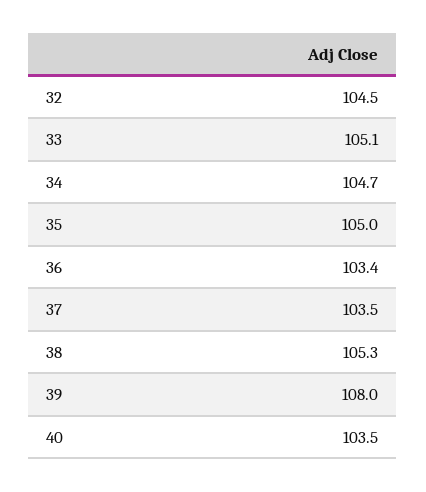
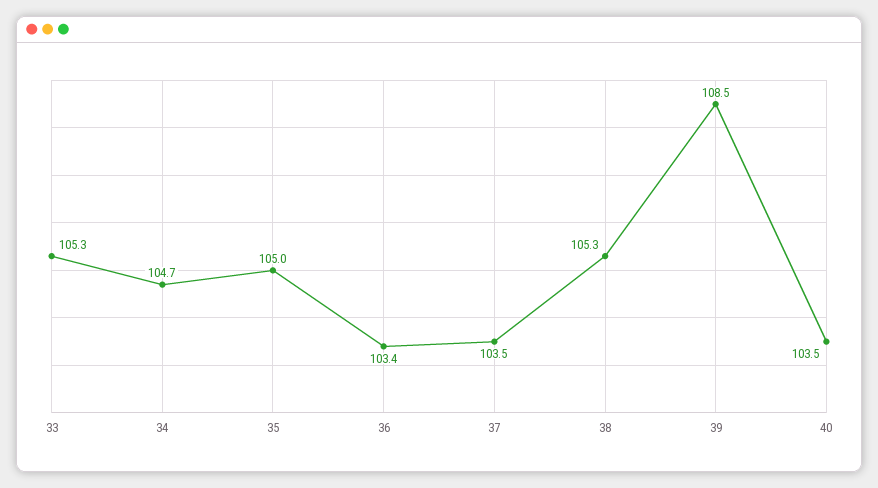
  {
-   "32": 104.5,
-   "33": 105.1,
+   "33": 105.3,
    "34": 104.7,
    "35": 105,
    "36": 103.4,
    "37": 103.5,
    "38": 105.3,
-   "39": 108,
+   "39": 108.5,
    "40": 103.5
  }

